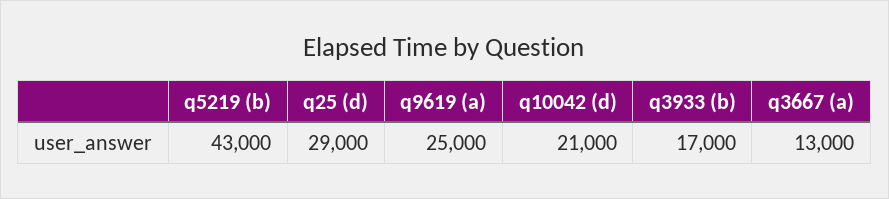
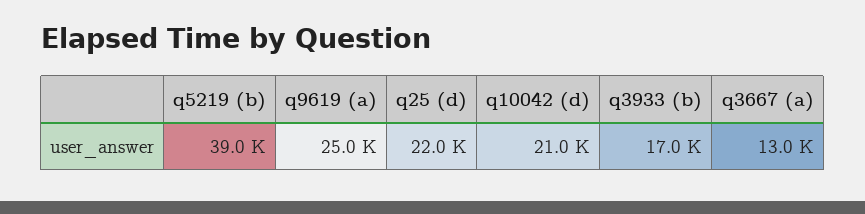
  {
-   "q5219 (b)": 43000,
+   "q5219 (b)": 39000,
-   "q25 (d)": 29000,
+   "q25 (d)": 22000,
    "q9619 (a)": 25000,
    "q10042 (d)": 21000,
    "q3933 (b)": 17000,
    "q3667 (a)": 13000
  }

